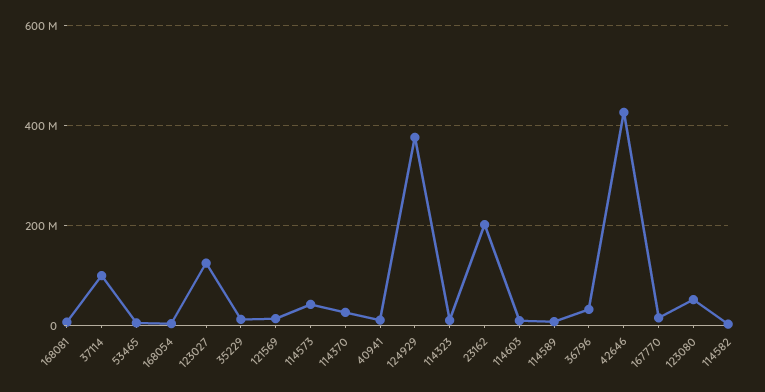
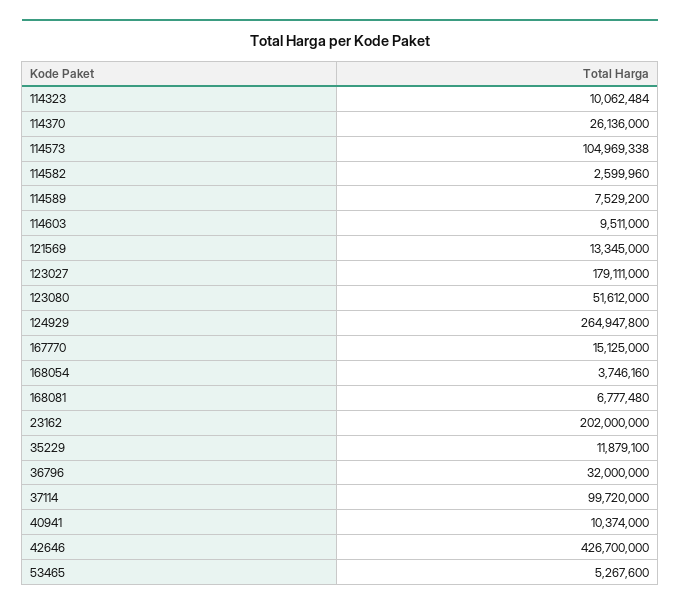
  {
    "168081": 6777480,
    "37114": 99720000,
    "53465": 5267600,
    "168054": 3746160,
-   "123027": 120000000,
+   "123027": 179111000,
    "35229": 11879100,
    "121569": 13345000,
-   "114573": 40000000,
+   "114573": 104969338,
    "114370": 26136000,
    "40941": 10374000,
-   "124929": 380000000,
+   "124929": 264947800,
    "114323": 10062484,
    "23162": 202000000,
    "114603": 9511000,
    "114589": 7529200,
    "36796": 32000000,
    "42646": 426700000,
    "167770": 15125000,
    "123080": 51612000,
    "114582": 2599960
  }

